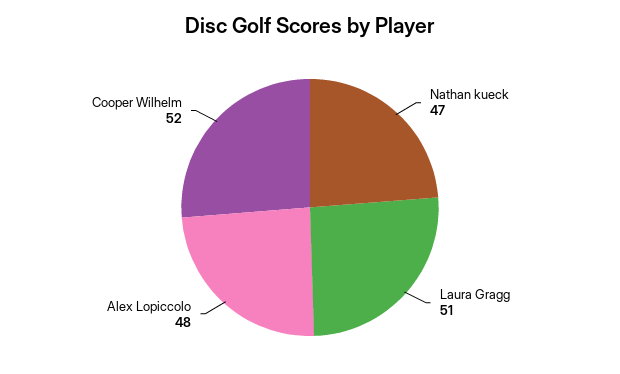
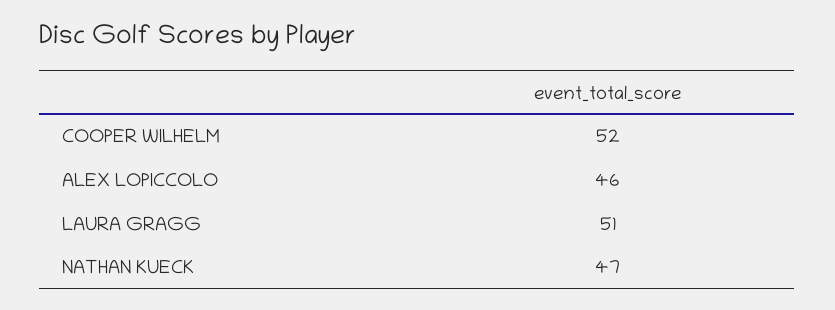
  {
    "Nathan kueck": 47,
    "Laura Gragg": 51,
-   "Alex Lopiccolo": 48,
+   "Alex Lopiccolo": 46,
    "Cooper Wilhelm": 52
  }

